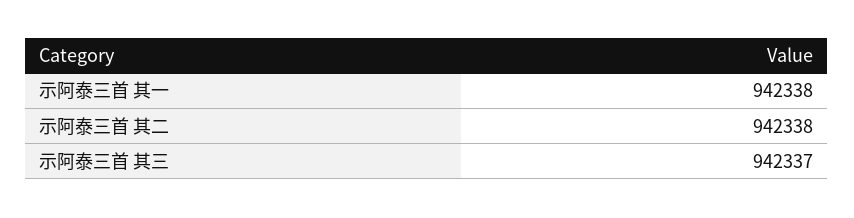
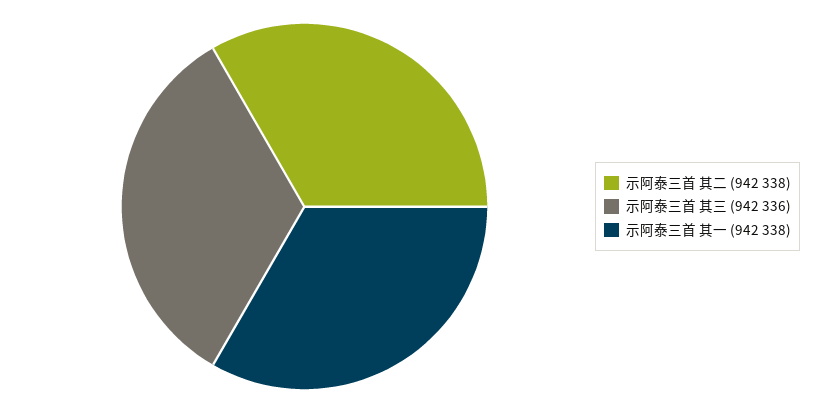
  {
    "示阿泰三首 其一": 942338,
    "示阿泰三首 其二": 942338,
-   "示阿泰三首 其三": 942337
+   "示阿泰三首 其三": 942336
  }

